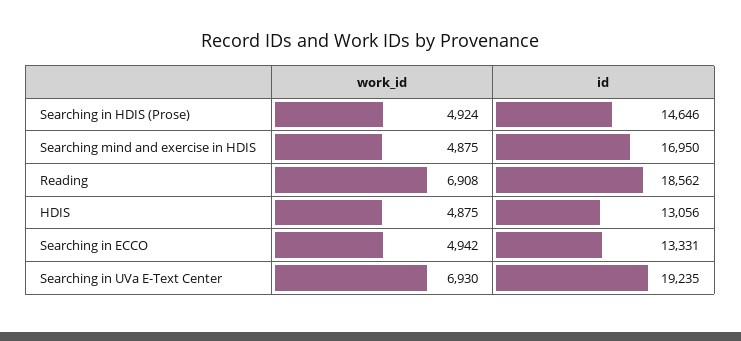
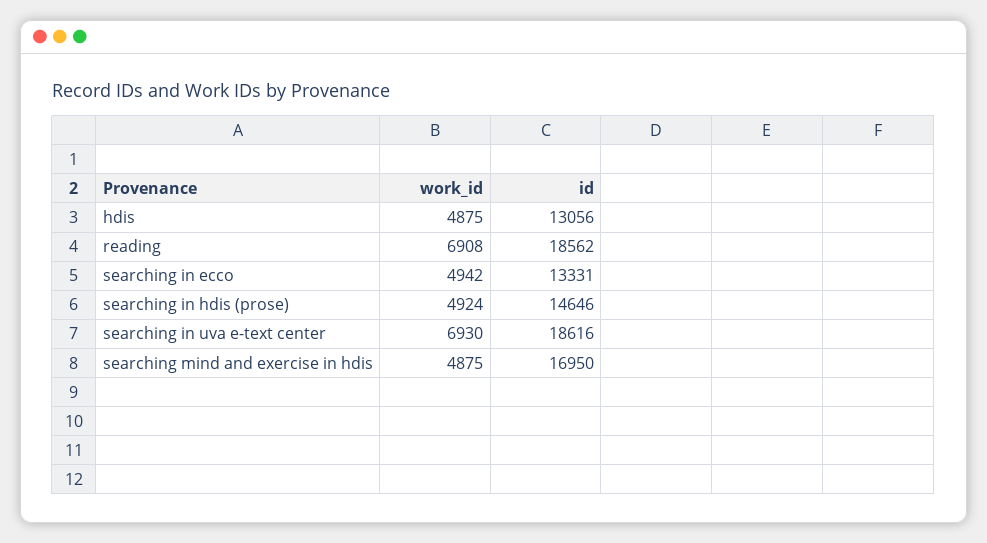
  {
    "work_id": {
      "Searching in HDIS (Prose)": 4924,
      "Searching mind and exercise in HDIS": 4875,
      "Reading": 6908,
      "HDIS": 4875,
      "Searching in ECCO": 4942,
      "Searching in UVa E-Text Center": 6930
    },
    "id": {
      "Searching in HDIS (Prose)": 14646,
      "Searching mind and exercise in HDIS": 16950,
      "Reading": 18562,
      "HDIS": 13056,
      "Searching in ECCO": 13331,
-     "Searching in UVa E-Text Center": 19235
+     "Searching in UVa E-Text Center": 18616
    }
  }

